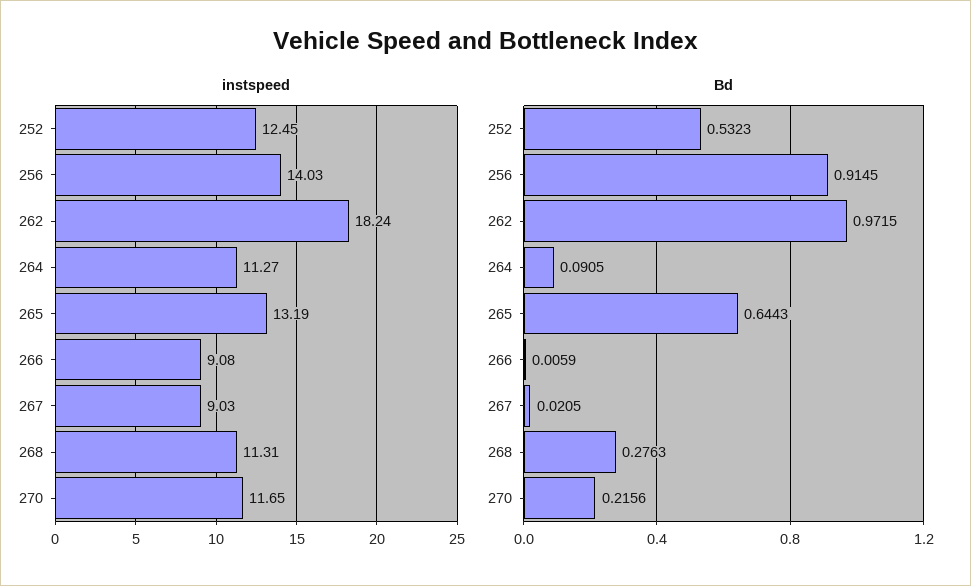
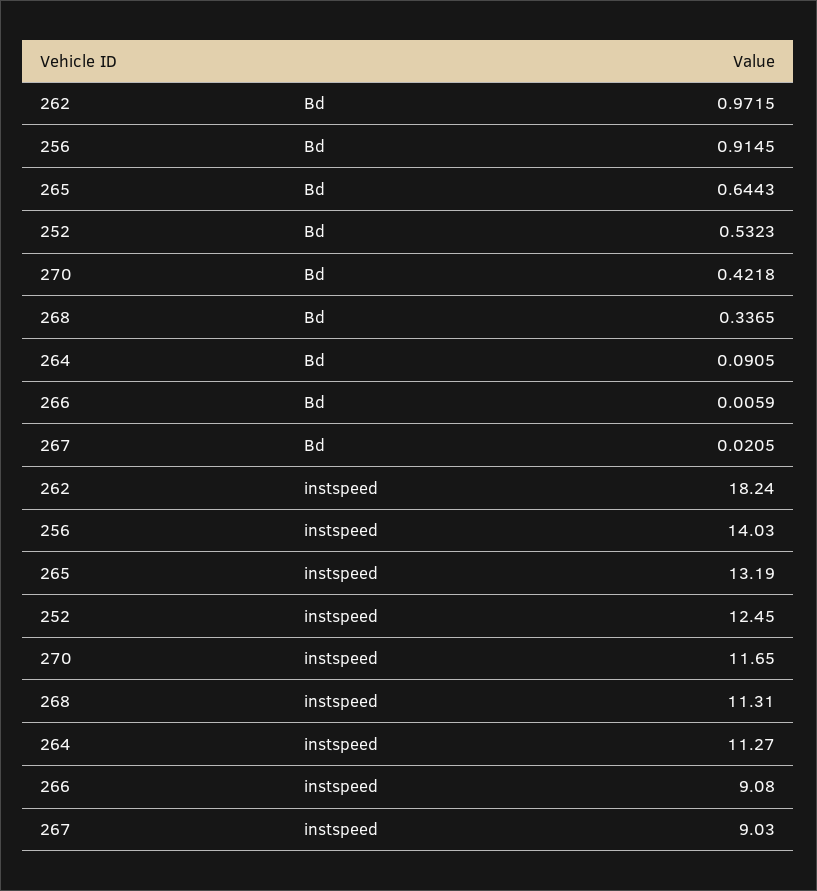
  {
    "instspeed": {
      "252": 12.45,
      "256": 14.03,
      "262": 18.24,
      "264": 11.27,
      "265": 13.19,
      "266": 9.08,
      "267": 9.03,
      "268": 11.31,
      "270": 11.65
    },
    "Bd": {
      "252": 0.5323,
      "256": 0.9145,
      "262": 0.9715,
      "264": 0.0905,
      "265": 0.6443,
      "266": 0.0059,
      "267": 0.0205,
-     "268": 0.2763,
+     "268": 0.3365,
-     "270": 0.2156
+     "270": 0.4218
    }
  }

